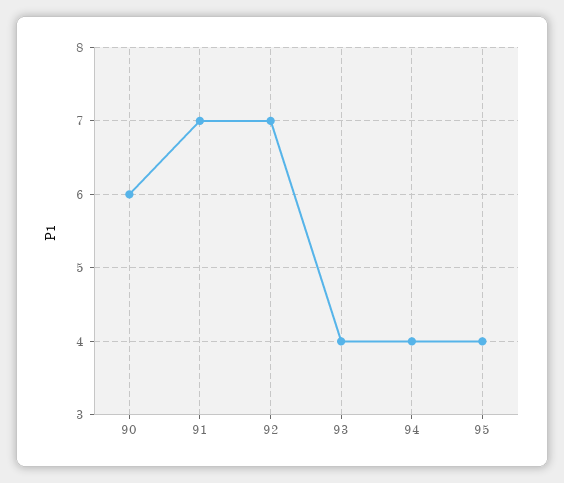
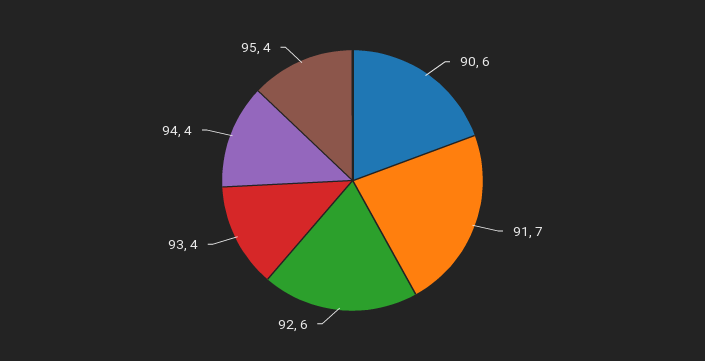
  {
    "90": 6,
    "91": 7,
-   "92": 7,
+   "92": 6,
    "93": 4,
    "94": 4,
    "95": 4
  }

